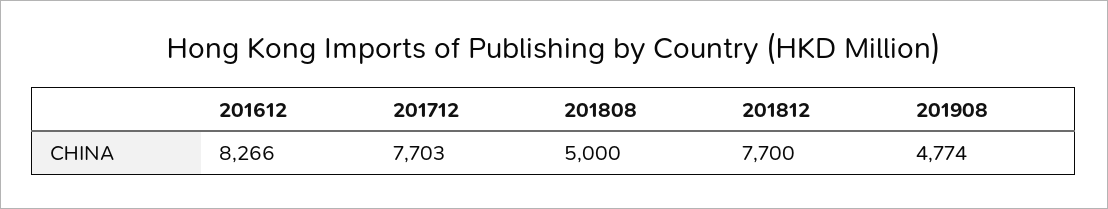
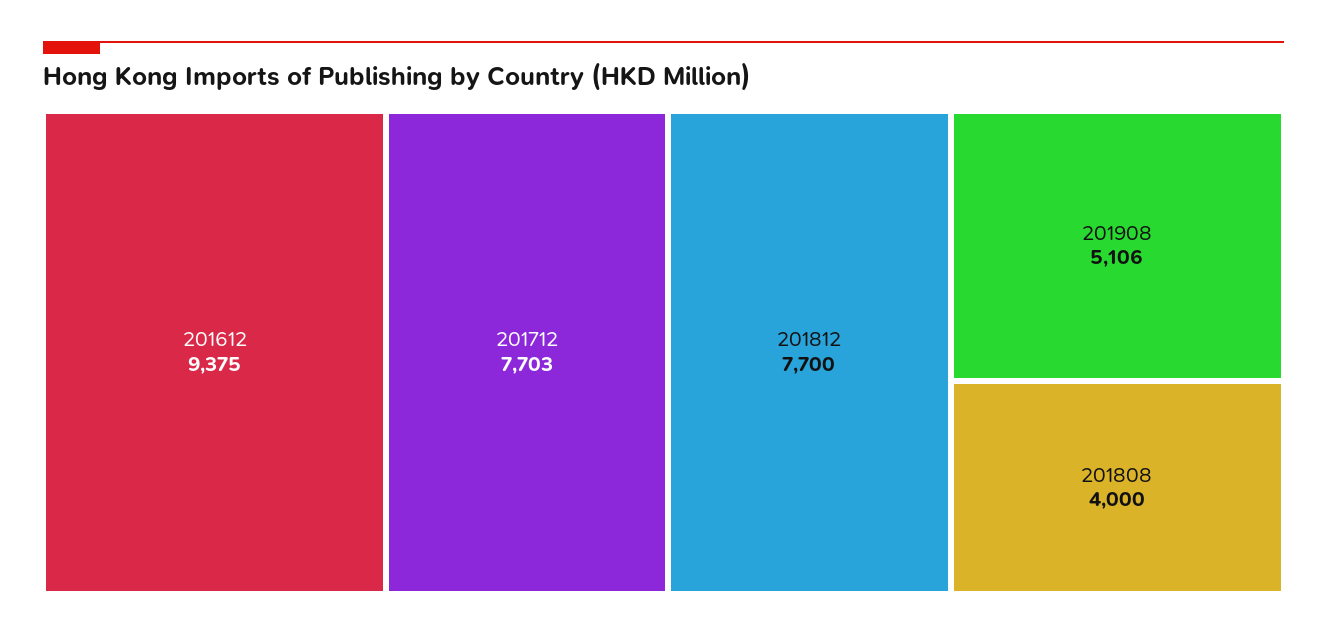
  {
-   "201612": 8266,
+   "201612": 9375,
    "201712": 7703,
-   "201808": 5000,
+   "201808": 4000,
    "201812": 7700,
-   "201908": 4774
+   "201908": 5106
  }

